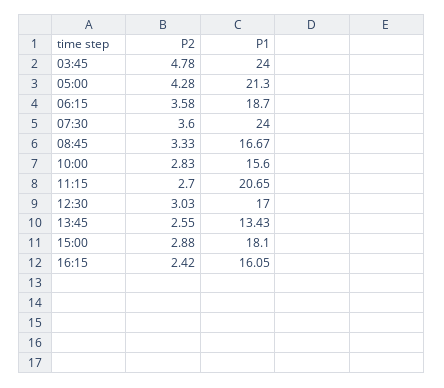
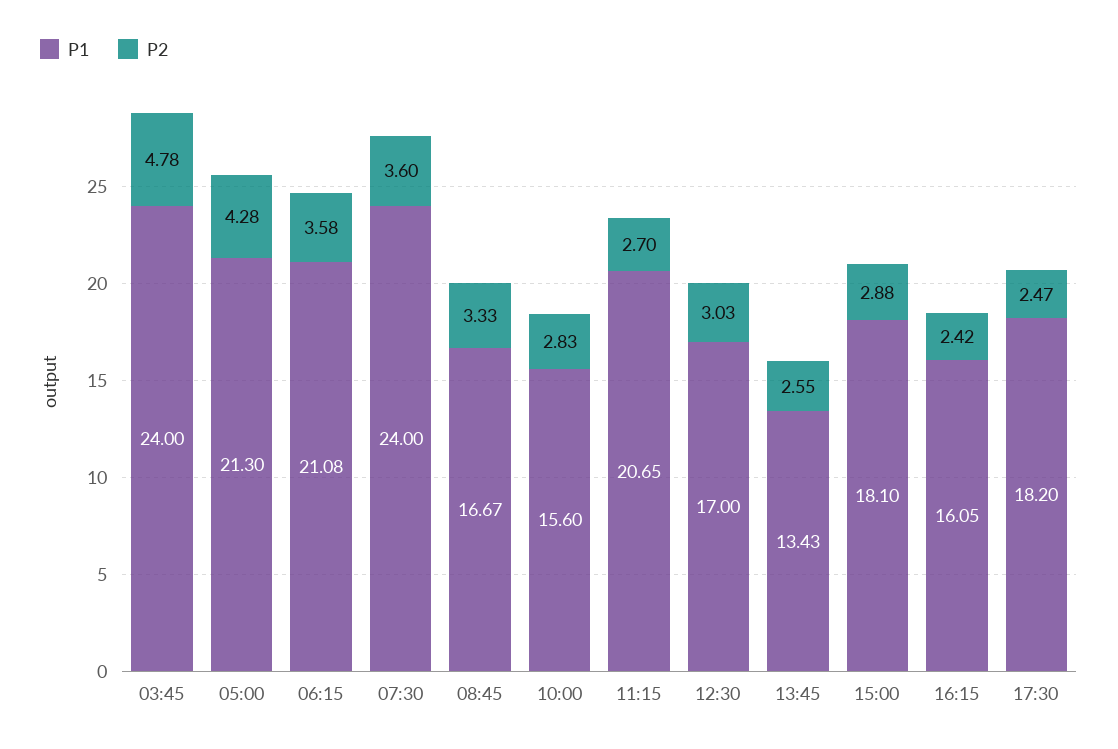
  {
    "P2": {
      "03:45": 4.78,
      "05:00": 4.28,
      "06:15": 3.58,
      "07:30": 3.6,
      "08:45": 3.33,
      "10:00": 2.83,
      "11:15": 2.7,
      "12:30": 3.03,
      "13:45": 2.55,
      "15:00": 2.88,
-     "16:15": 2.42
+     "16:15": 2.42,
+     "17:30": 2.47
    },
    "P1": {
      "03:45": 24,
      "05:00": 21.3,
-     "06:15": 18.7,
+     "06:15": 21.08,
      "07:30": 24,
      "08:45": 16.67,
      "10:00": 15.6,
      "11:15": 20.65,
      "12:30": 17,
      "13:45": 13.43,
      "15:00": 18.1,
-     "16:15": 16.05
+     "16:15": 16.05,
+     "17:30": 18.2
    }
  }

